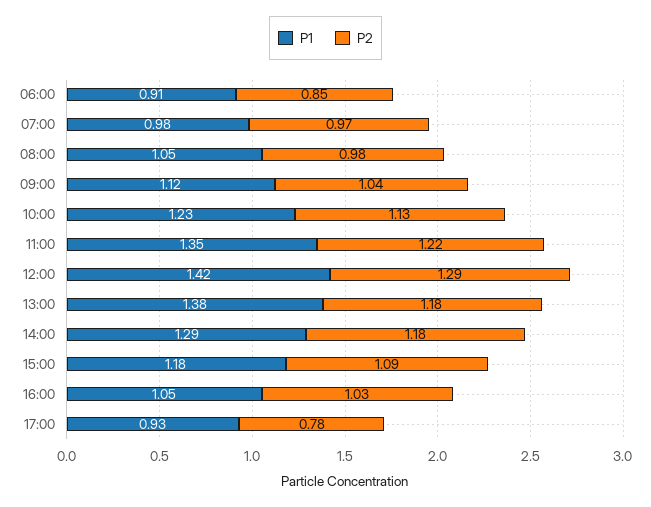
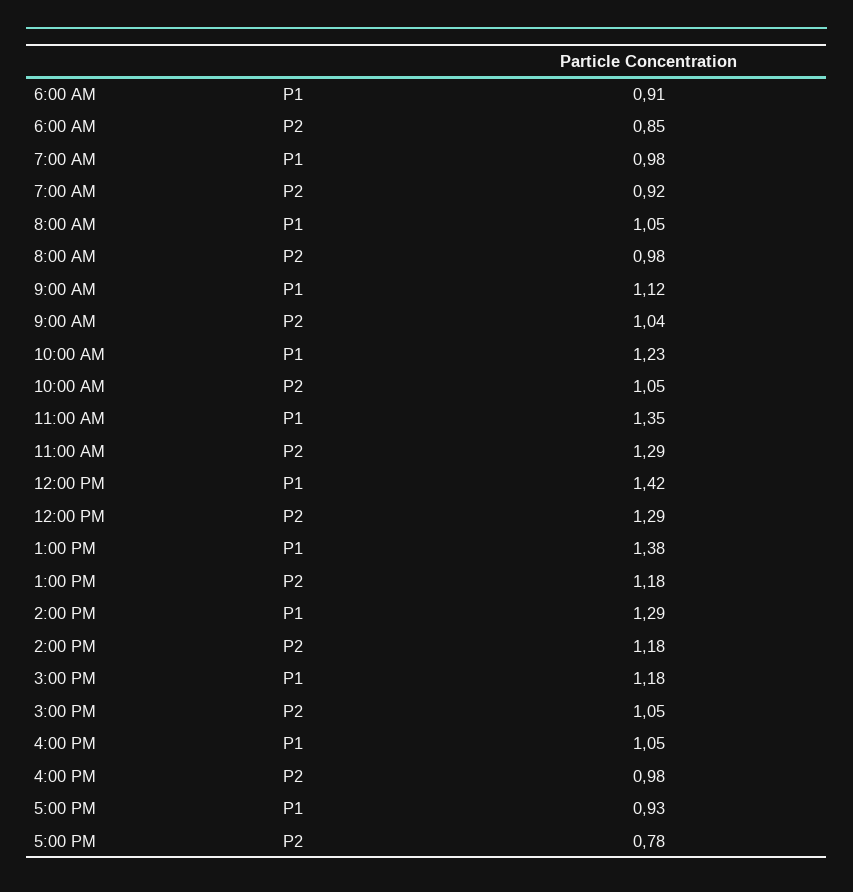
  {
    "P1": {
      "06:00": 0.91,
      "07:00": 0.98,
      "08:00": 1.05,
      "09:00": 1.12,
      "10:00": 1.23,
      "11:00": 1.35,
      "12:00": 1.42,
      "13:00": 1.38,
      "14:00": 1.29,
      "15:00": 1.18,
      "16:00": 1.05,
      "17:00": 0.93
    },
    "P2": {
      "06:00": 0.85,
-     "07:00": 0.97,
+     "07:00": 0.92,
      "08:00": 0.98,
      "09:00": 1.04,
-     "10:00": 1.13,
+     "10:00": 1.05,
-     "11:00": 1.22,
+     "11:00": 1.29,
      "12:00": 1.29,
      "13:00": 1.18,
      "14:00": 1.18,
-     "15:00": 1.09,
+     "15:00": 1.05,
-     "16:00": 1.03,
+     "16:00": 0.98,
      "17:00": 0.78
    }
  }

